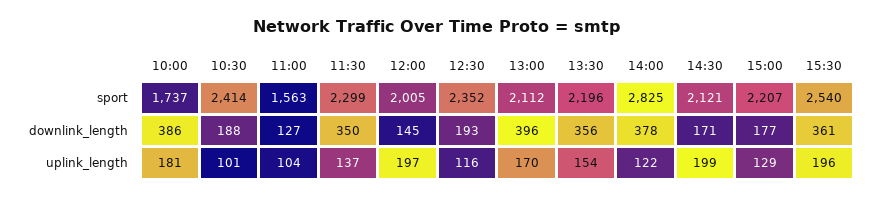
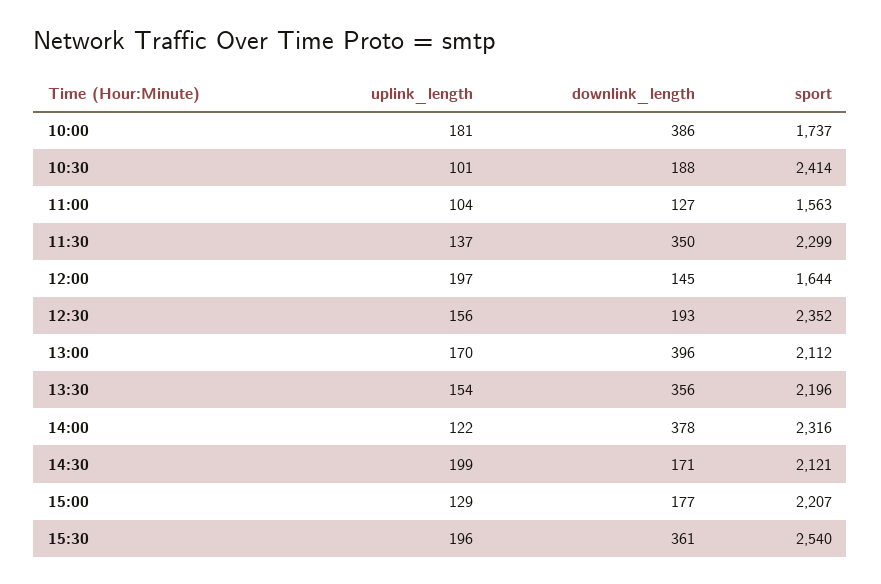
  {
    "10:00": {
      "sport": 1737,
      "downlink_length": 386,
      "uplink_length": 181
    },
    "10:30": {
      "sport": 2414,
      "downlink_length": 188,
      "uplink_length": 101
    },
    "11:00": {
      "sport": 1563,
      "downlink_length": 127,
      "uplink_length": 104
    },
    "11:30": {
      "sport": 2299,
      "downlink_length": 350,
      "uplink_length": 137
    },
    "12:00": {
-     "sport": 2005,
+     "sport": 1644,
      "downlink_length": 145,
      "uplink_length": 197
    },
    "12:30": {
      "sport": 2352,
      "downlink_length": 193,
-     "uplink_length": 116
+     "uplink_length": 156
    },
    "13:00": {
      "sport": 2112,
      "downlink_length": 396,
      "uplink_length": 170
    },
    "13:30": {
      "sport": 2196,
      "downlink_length": 356,
      "uplink_length": 154
    },
    "14:00": {
-     "sport": 2825,
+     "sport": 2316,
      "downlink_length": 378,
      "uplink_length": 122
    },
    "14:30": {
      "sport": 2121,
      "downlink_length": 171,
      "uplink_length": 199
    },
    "15:00": {
      "sport": 2207,
      "downlink_length": 177,
      "uplink_length": 129
    },
    "15:30": {
      "sport": 2540,
      "downlink_length": 361,
      "uplink_length": 196
    }
  }

